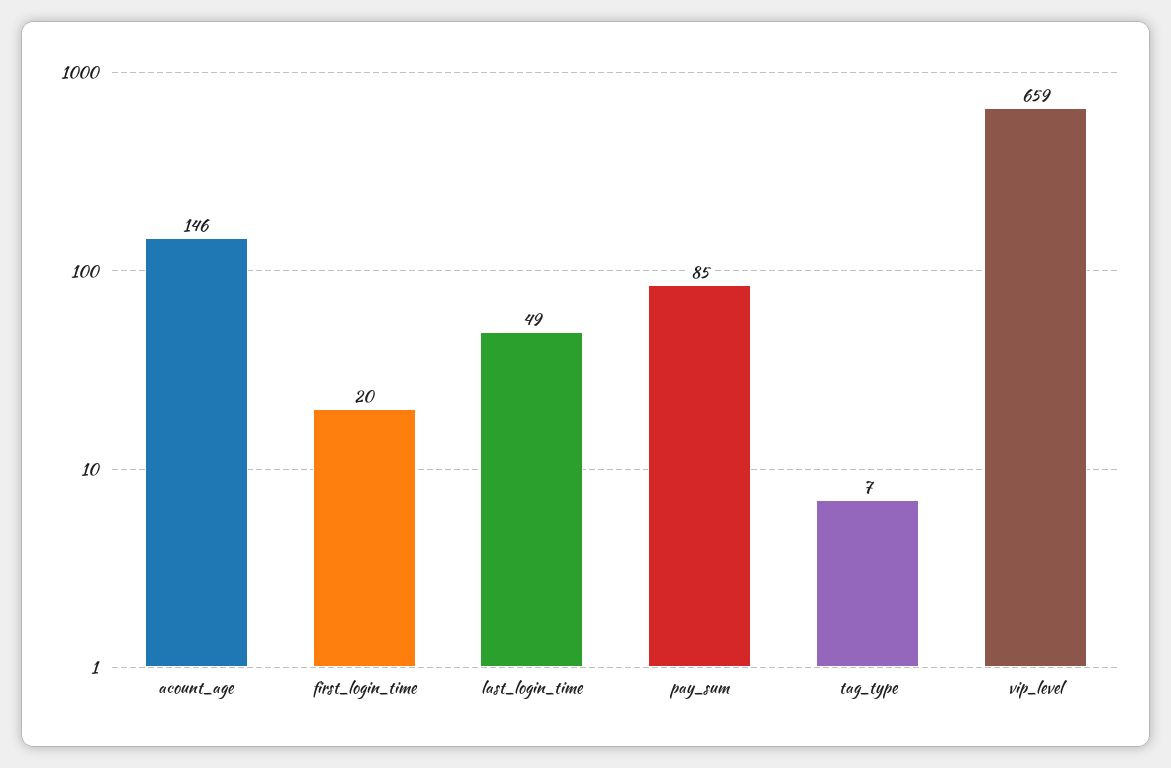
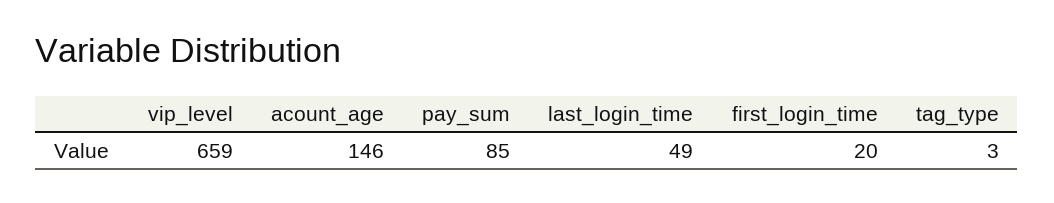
  {
    "acount_age": 146,
    "first_login_time": 20,
    "last_login_time": 49,
    "pay_sum": 85,
-   "tag_type": 7,
+   "tag_type": 3,
    "vip_level": 659
  }

